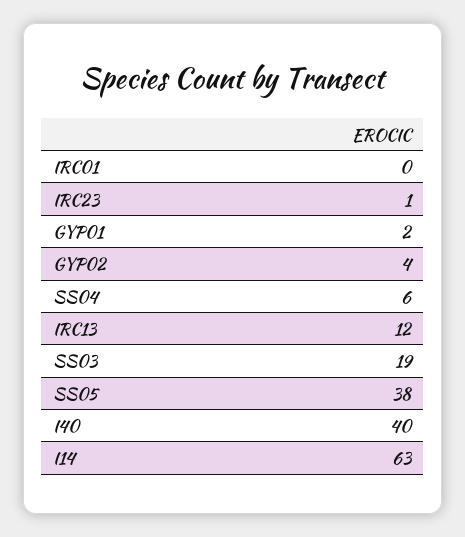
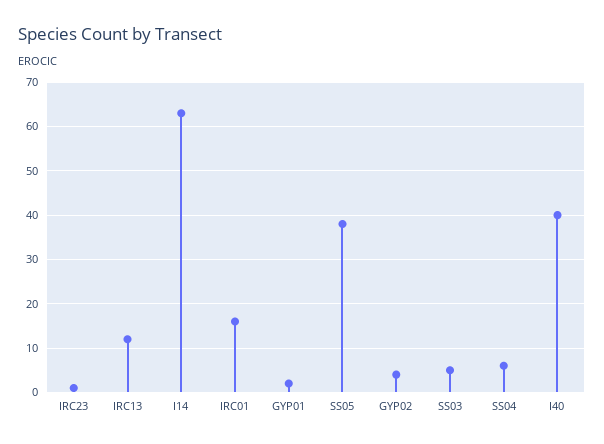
  {
-   "IRC01": 0,
+   "IRC01": 15,
    "IRC23": 1,
    "GYP01": 2,
    "GYP02": 4,
    "SS04": 6,
    "IRC13": 12,
-   "SS03": 19,
+   "SS03": 5,
    "SS05": 38,
    "I40": 40,
    "I14": 63
  }

